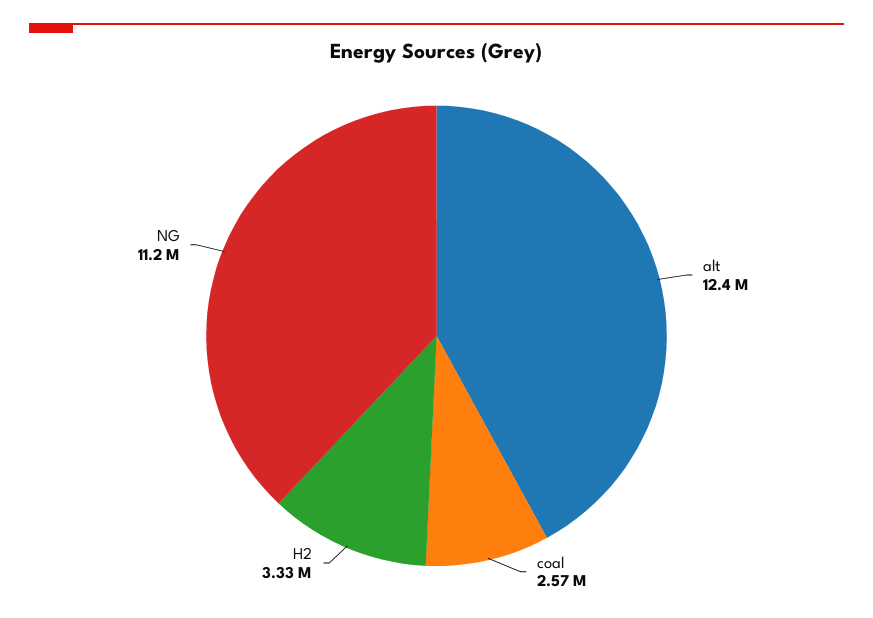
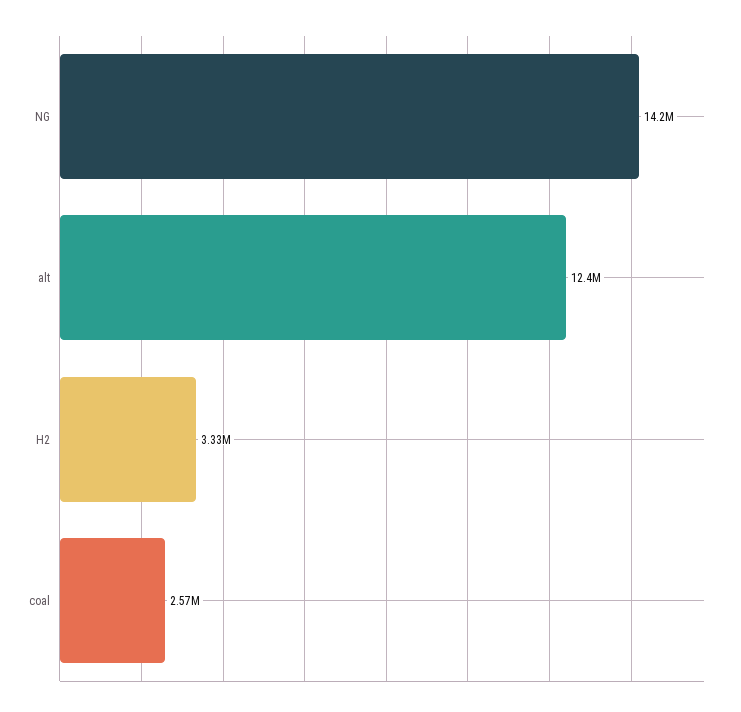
  {
    "alt": 12400000,
    "coal": 2570000,
    "H2": 3330000,
-   "NG": 11200000
+   "NG": 14200000
  }

